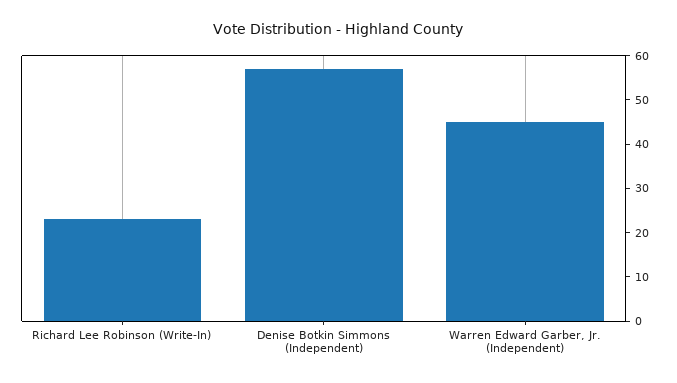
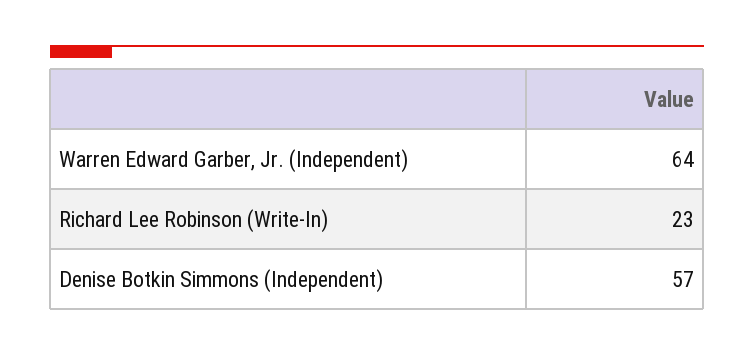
  {
    "Richard Lee Robinson (Write-In)": 23,
    "Denise Botkin Simmons (Independent)": 57,
-   "Warren Edward Garber, Jr. (Independent)": 45
+   "Warren Edward Garber, Jr. (Independent)": 64
  }

